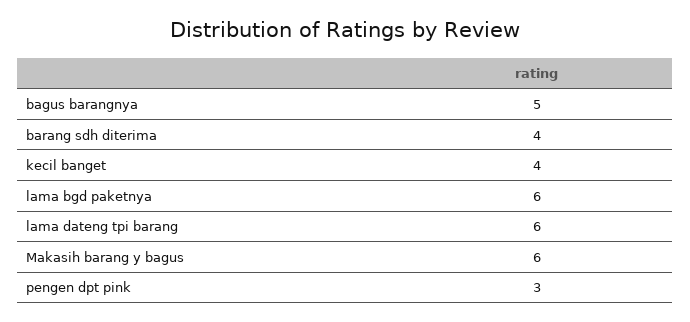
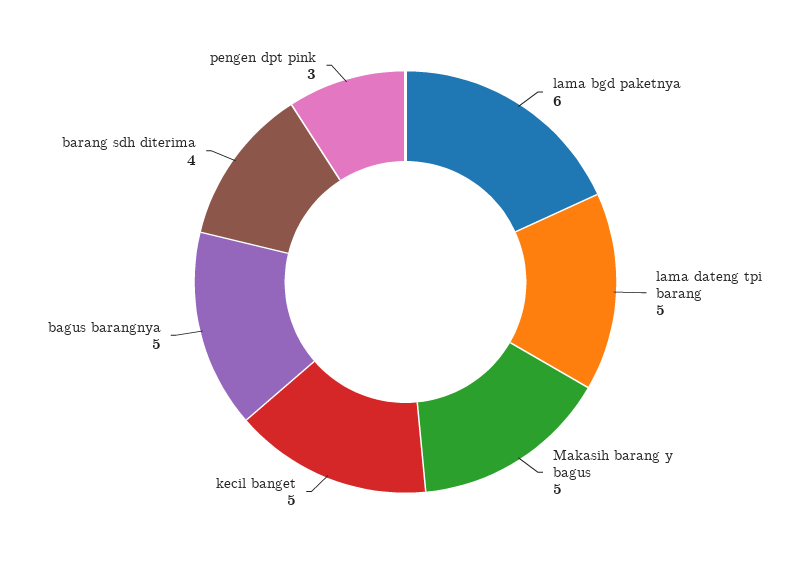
  {
    "bagus barangnya": 5,
    "barang sdh diterima": 4,
-   "kecil banget": 4,
+   "kecil banget": 5,
    "lama bgd paketnya": 6,
-   "lama dateng tpi barang": 6,
+   "lama dateng tpi barang": 5,
-   "Makasih barang y bagus": 6,
+   "Makasih barang y bagus": 5,
    "pengen dpt pink": 3
  }

